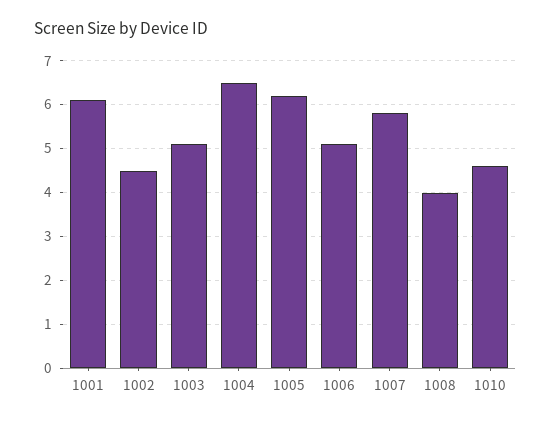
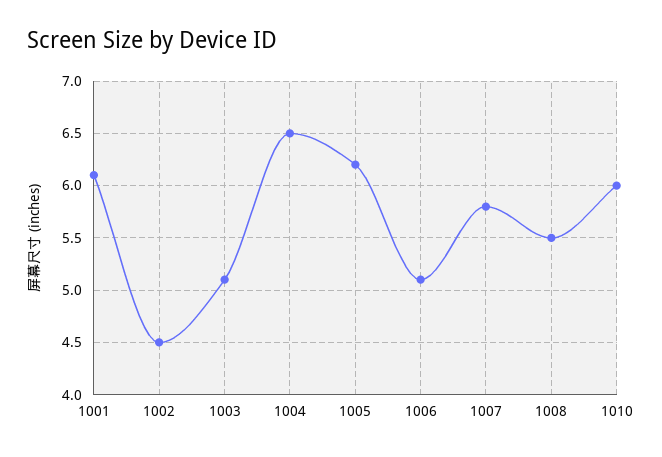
  {
    "1001": 6.1,
    "1002": 4.5,
    "1003": 5.1,
    "1004": 6.5,
    "1005": 6.2,
    "1006": 5.1,
    "1007": 5.8,
-   "1008": 4,
+   "1008": 5.5,
-   "1010": 4.5
+   "1010": 6
  }

